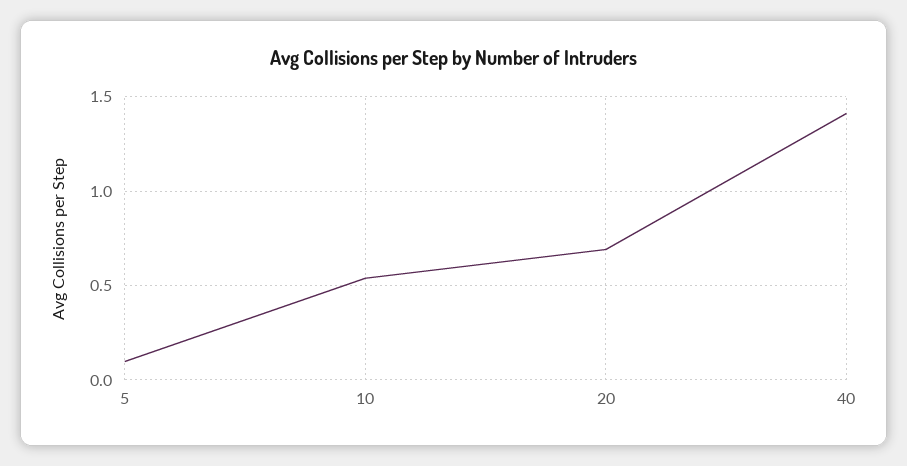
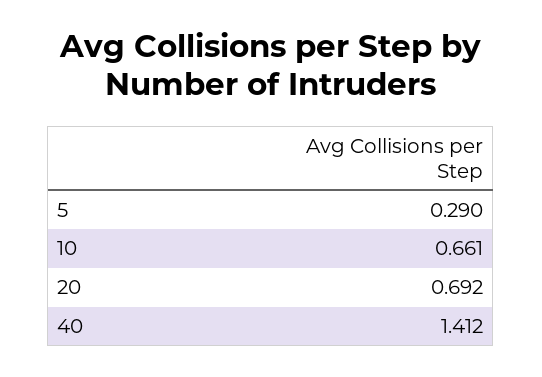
  {
-   "5": 0.1,
+   "5": 0.29,
-   "10": 0.55,
+   "10": 0.661,
    "20": 0.692,
    "40": 1.412
  }

